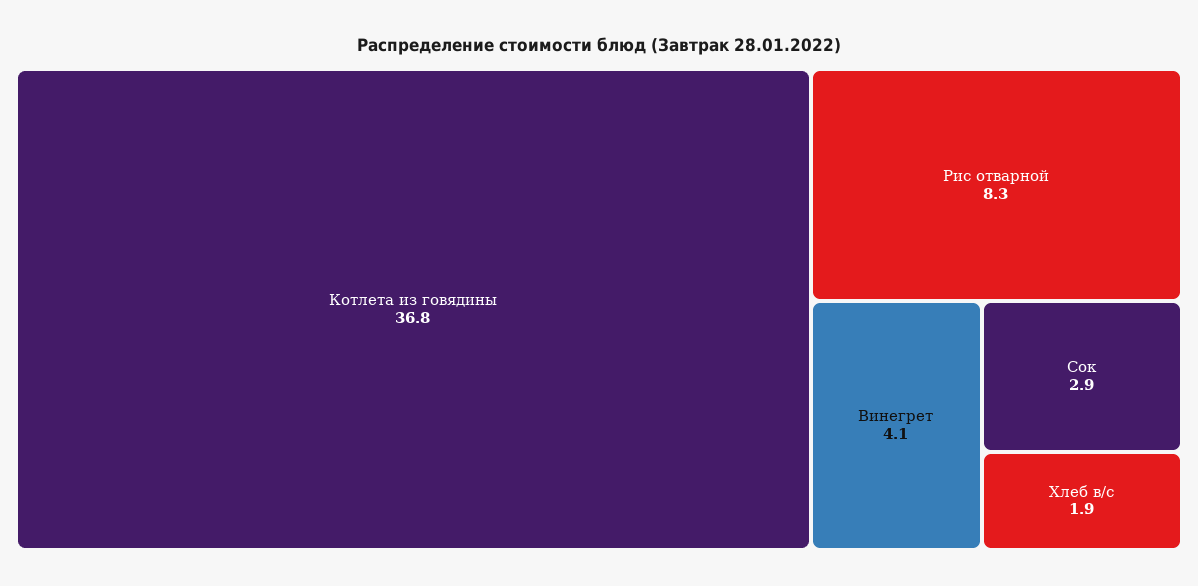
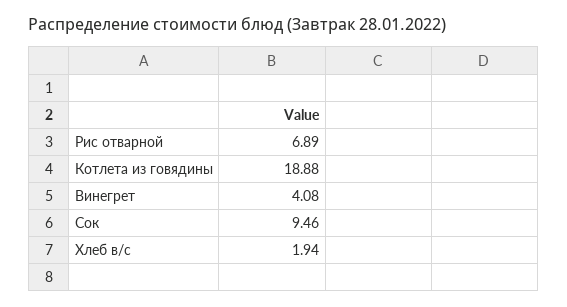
  {
-   "Котлета из говядины": 36.8,
+   "Котлета из говядины": 18.88,
-   "Рис отварной": 8.3,
+   "Рис отварной": 6.89,
    "Винегрет": 4.08,
-   "Сок": 2.9,
+   "Сок": 9.46,
    "Хлеб в/с": 1.94
  }

